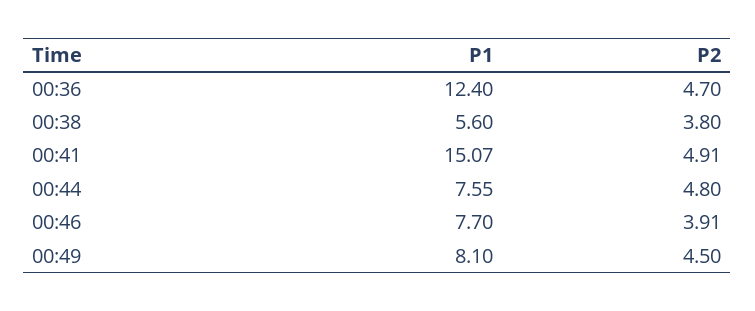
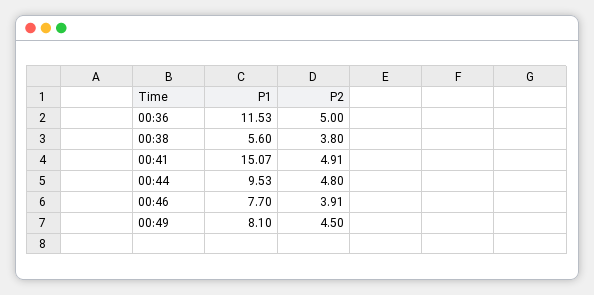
  {
    "P1": {
-     "00:36": 12.4,
+     "00:36": 11.53,
      "00:38": 5.6,
      "00:41": 15.07,
-     "00:44": 7.55,
+     "00:44": 9.53,
      "00:46": 7.7,
      "00:49": 8.1
    },
    "P2": {
-     "00:36": 4.7,
+     "00:36": 5,
      "00:38": 3.8,
      "00:41": 4.91,
      "00:44": 4.8,
      "00:46": 3.91,
      "00:49": 4.5
    }
  }

